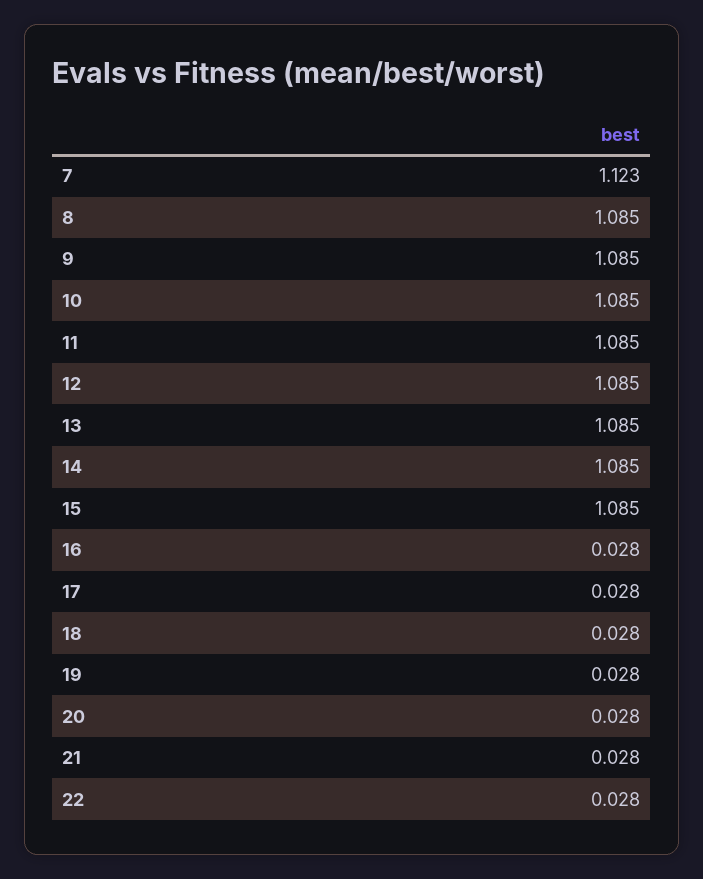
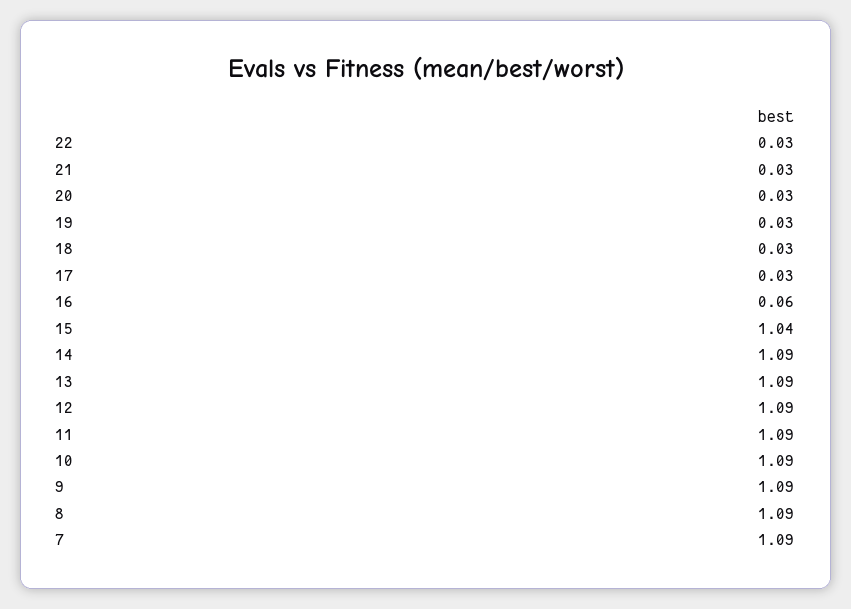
  {
-   "7": 1.123,
+   "7": 1.09,
    "8": 1.085,
    "9": 1.085,
    "10": 1.085,
    "11": 1.085,
    "12": 1.085,
    "13": 1.085,
    "14": 1.085,
-   "15": 1.085,
+   "15": 1.04,
-   "16": 0.028,
+   "16": 0.06,
    "17": 0.028,
    "18": 0.028,
    "19": 0.028,
    "20": 0.028,
    "21": 0.028,
    "22": 0.028
  }

